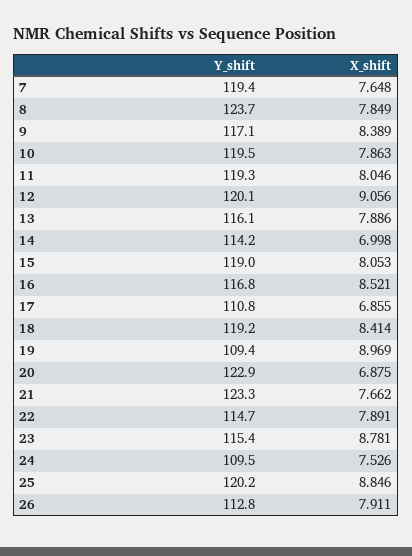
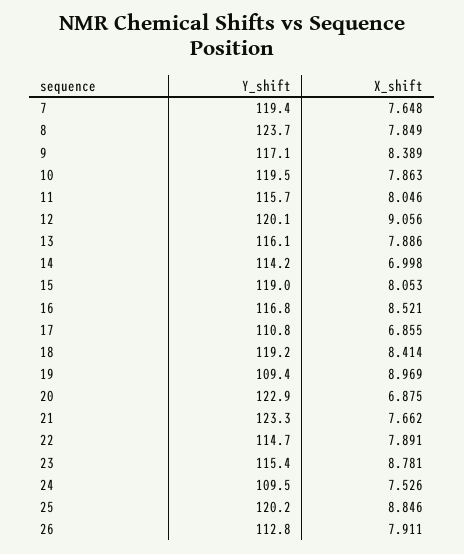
  {
    "Y_shift": {
      "7": 119.4,
      "8": 123.7,
      "9": 117.1,
      "10": 119.5,
-     "11": 119.3,
+     "11": 115.7,
      "12": 120.1,
      "13": 116.1,
      "14": 114.2,
      "15": 119,
      "16": 116.8,
      "17": 110.8,
      "18": 119.2,
      "19": 109.4,
      "20": 122.9,
      "21": 123.3,
      "22": 114.7,
      "23": 115.4,
      "24": 109.5,
      "25": 120.2,
      "26": 112.8
    },
    "X_shift": {
      "7": 7.648,
      "8": 7.849,
      "9": 8.389,
      "10": 7.863,
      "11": 8.046,
      "12": 9.056,
      "13": 7.886,
      "14": 6.998,
      "15": 8.053,
      "16": 8.521,
      "17": 6.855,
      "18": 8.414,
      "19": 8.969,
      "20": 6.875,
      "21": 7.662,
      "22": 7.891,
      "23": 8.781,
      "24": 7.526,
      "25": 8.846,
      "26": 7.911
    }
  }

